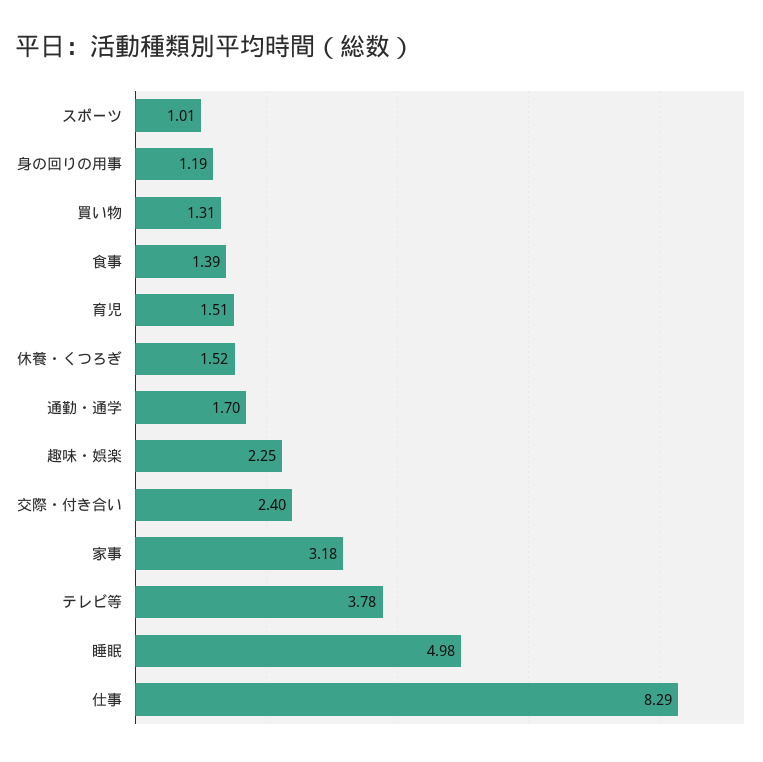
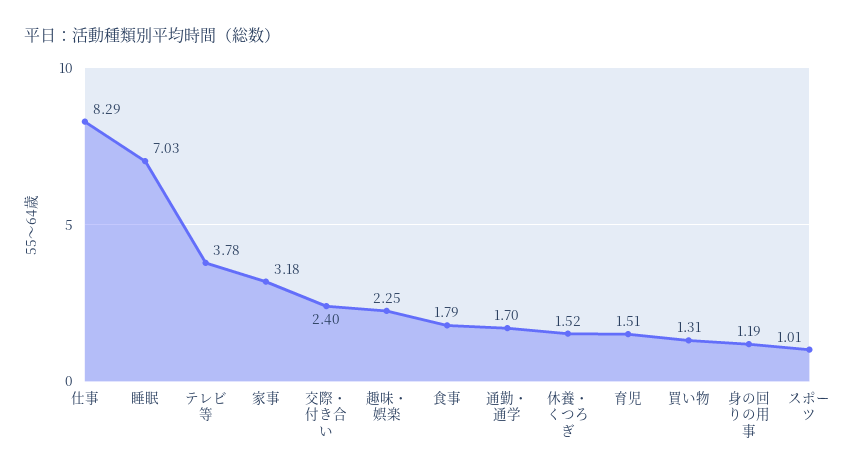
  {
    "スポーツ": 1.01,
    "身の回りの用事": 1.19,
    "買い物": 1.31,
-   "食事": 1.39,
+   "食事": 1.79,
    "育児": 1.51,
    "休養・くつろぎ": 1.52,
    "通勤・通学": 1.7,
    "趣味・娯楽": 2.25,
    "交際・付き合い": 2.4,
    "家事": 3.18,
    "テレビ等": 3.78,
-   "睡眠": 4.98,
+   "睡眠": 7.03,
    "仕事": 8.29
  }

